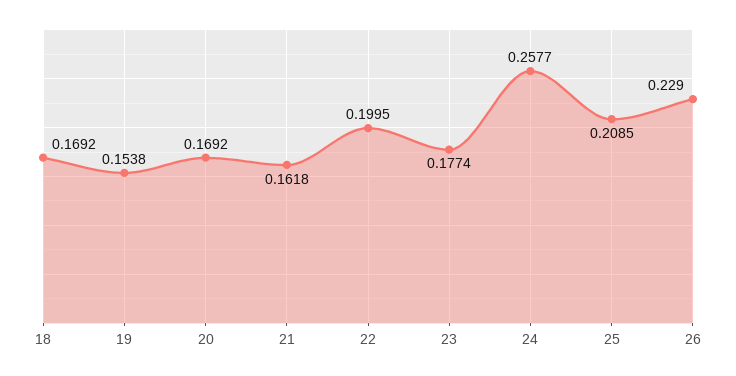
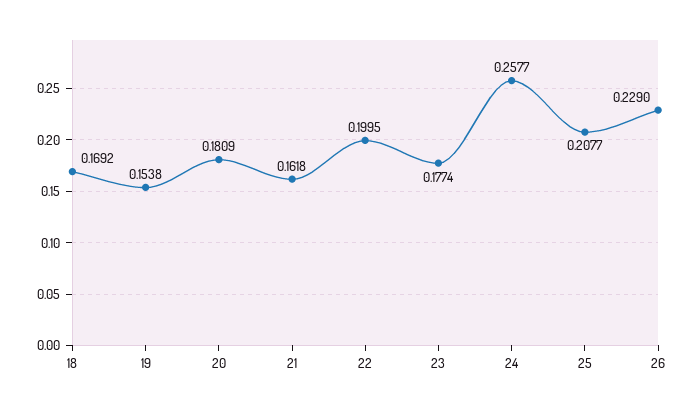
  {
    "18": 0.1692,
    "19": 0.1538,
-   "20": 0.1692,
+   "20": 0.1809,
    "21": 0.1618,
    "22": 0.1995,
    "23": 0.1774,
    "24": 0.2577,
-   "25": 0.2085,
+   "25": 0.2077,
    "26": 0.229
  }

